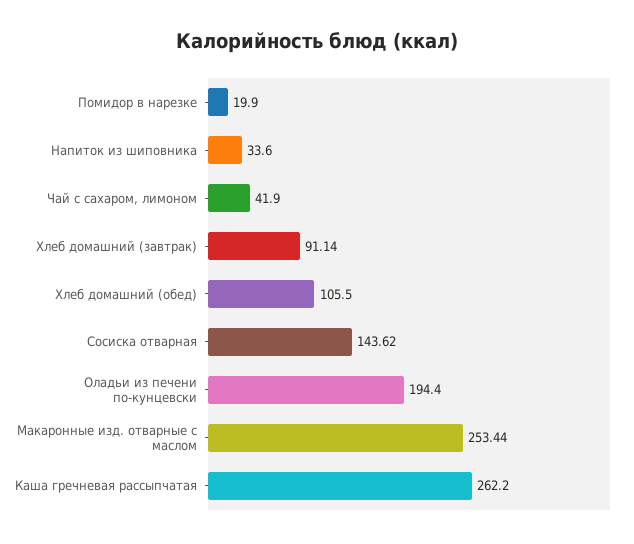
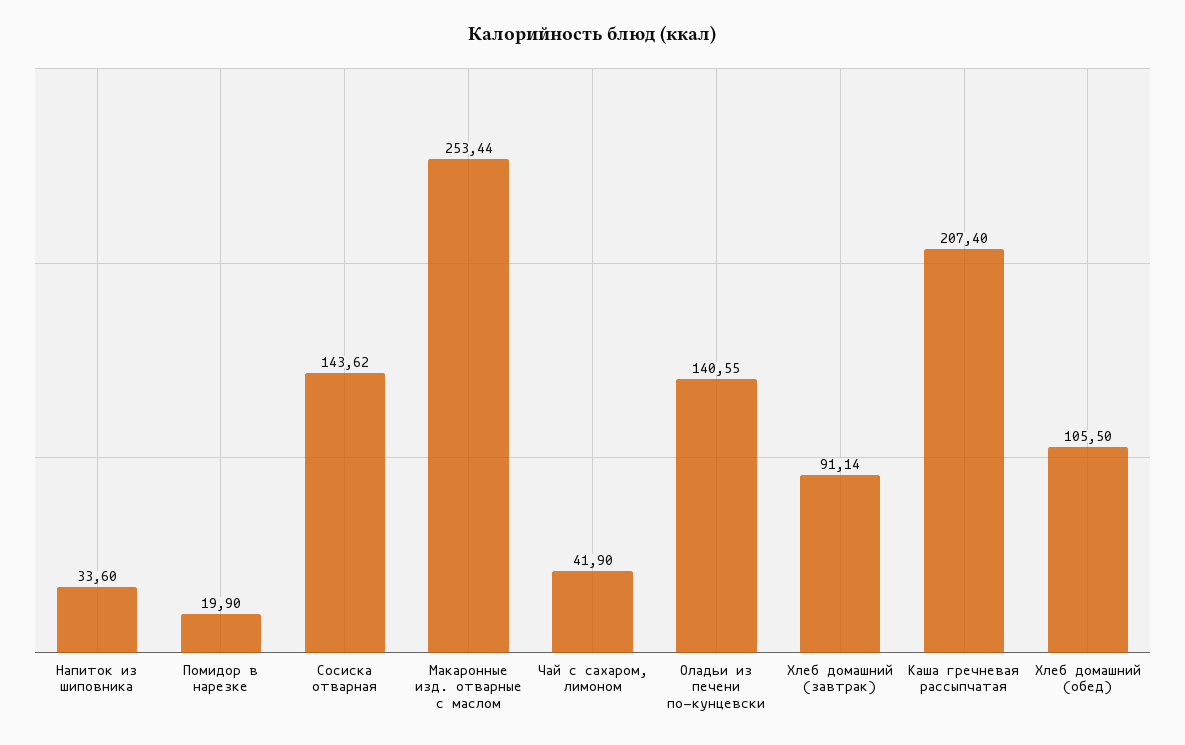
  {
    "Помидор в нарезке": 19.9,
    "Напиток из шиповника": 33.6,
    "Чай с сахаром, лимоном": 41.9,
    "Хлеб домашний (завтрак)": 91.14,
    "Хлеб домашний (обед)": 105.5,
    "Сосиска отварная": 143.62,
-   "Оладьи из печени по-кунцевски": 194.4,
+   "Оладьи из печени по-кунцевски": 140.55,
    "Макаронные изд. отварные с маслом": 253.44,
-   "Каша гречневая рассыпчатая": 262.2
+   "Каша гречневая рассыпчатая": 207.4
  }

